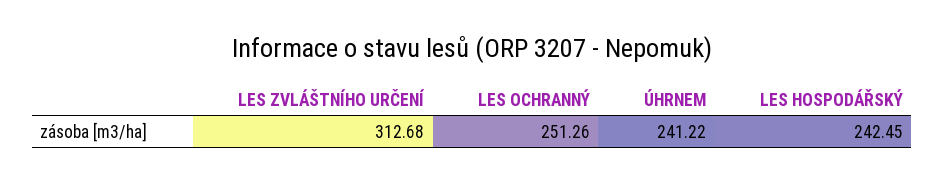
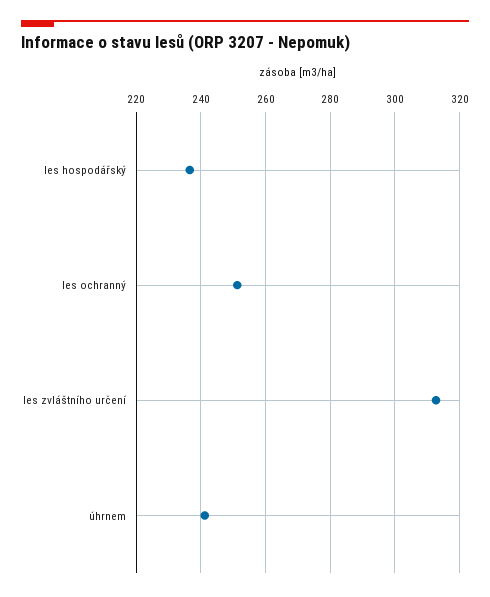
  {
    "LES ZVLÁŠTNÍHO URČENÍ": 312.68,
    "LES OCHRANNÝ": 251.26,
    "ÚHRNEM": 241.22,
-   "LES HOSPODÁŘSKÝ": 242.45
+   "LES HOSPODÁŘSKÝ": 236
  }

